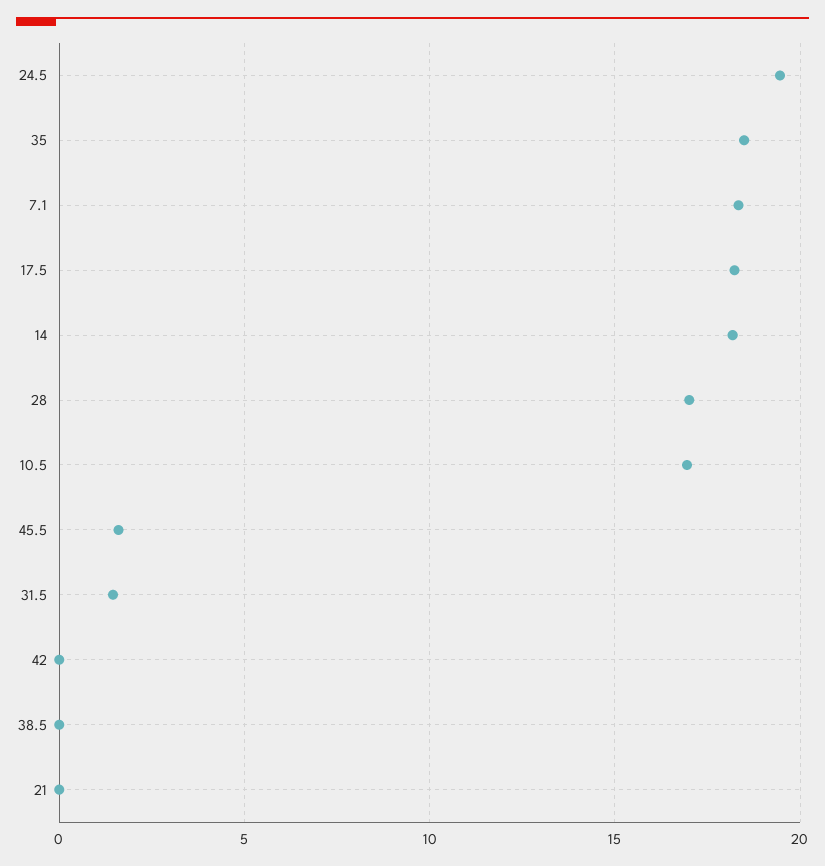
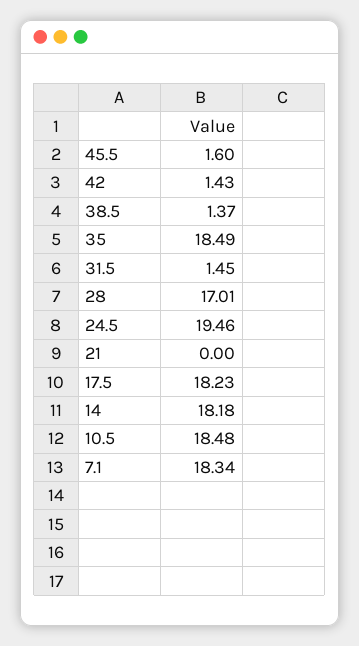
  {
    "24.5": 19.46,
    "35": 18.49,
    "7.1": 18.34,
    "17.5": 18.23,
    "14": 18.18,
    "28": 17.01,
-   "10.5": 17,
+   "10.5": 18.48,
    "45.5": 1.6,
    "31.5": 1.45,
-   "42": 0,
+   "42": 1.43,
-   "38.5": 0,
+   "38.5": 1.37,
    "21": 0
  }

